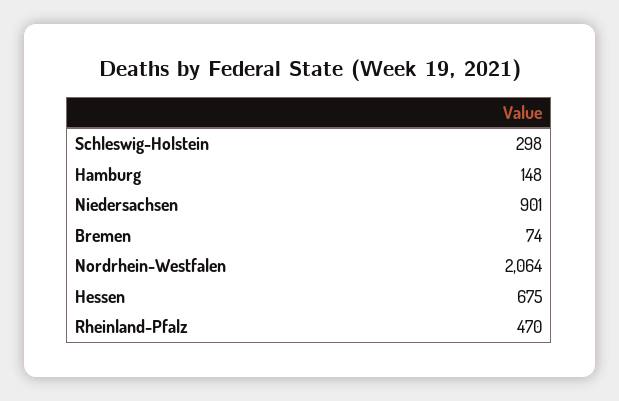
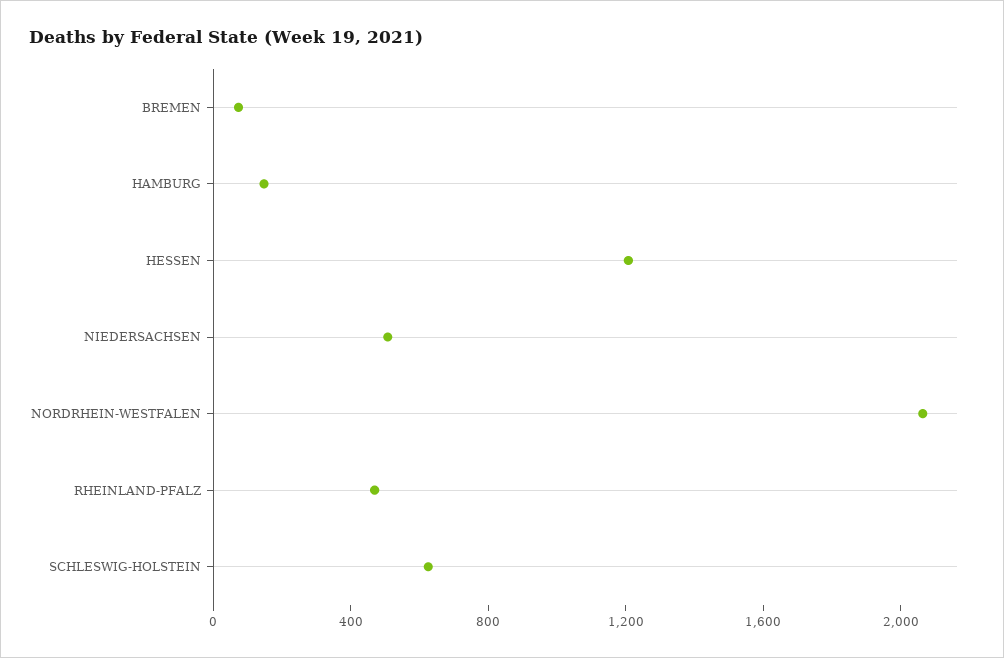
  {
-   "Schleswig-Holstein": 298,
+   "Schleswig-Holstein": 600,
    "Hamburg": 148,
-   "Niedersachsen": 901,
+   "Niedersachsen": 500,
    "Bremen": 74,
    "Nordrhein-Westfalen": 2064,
-   "Hessen": 675,
+   "Hessen": 1200,
    "Rheinland-Pfalz": 470
  }

